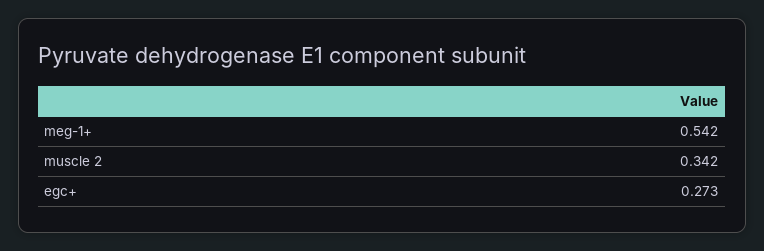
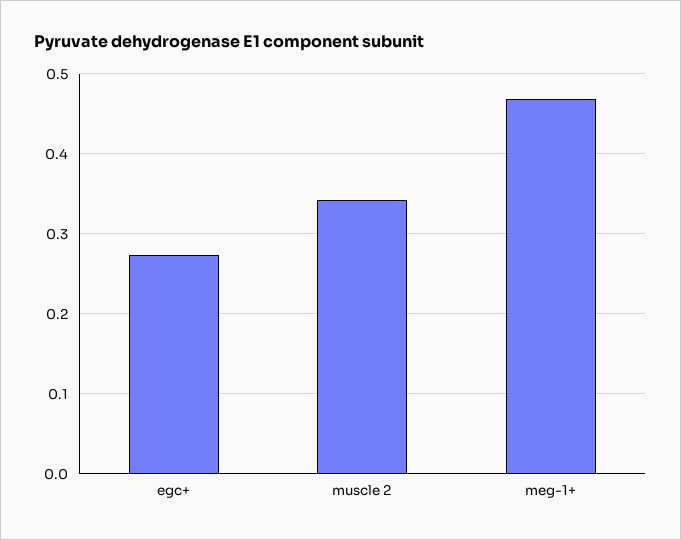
  {
-   "meg-1+": 0.542,
+   "meg-1+": 0.47,
    "muscle 2": 0.342,
    "egc+": 0.273
  }

